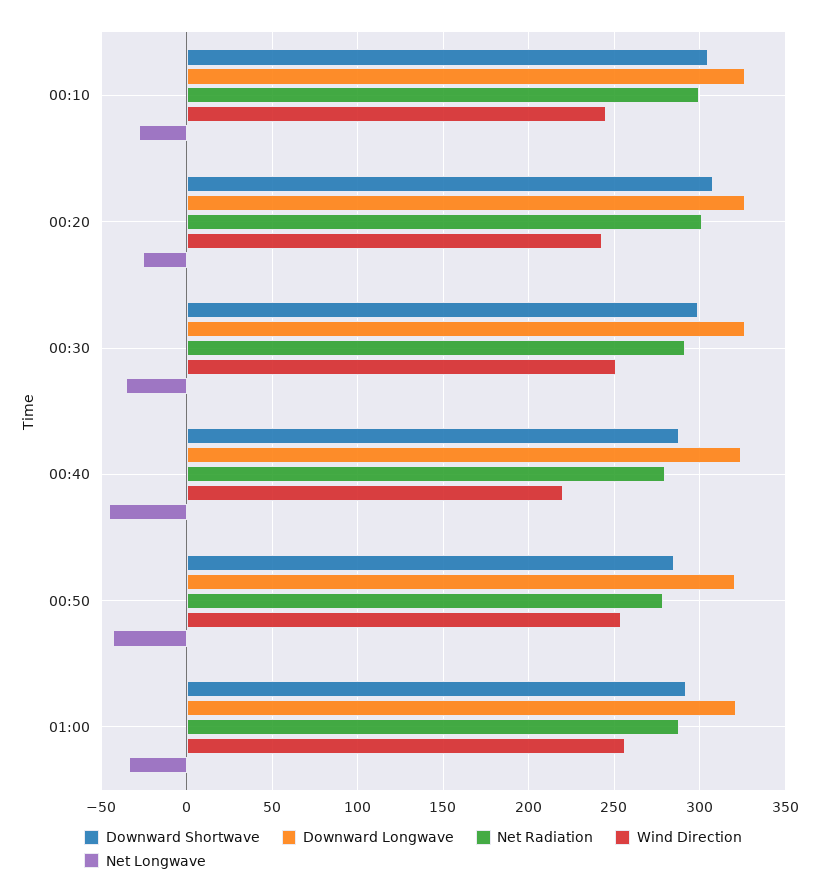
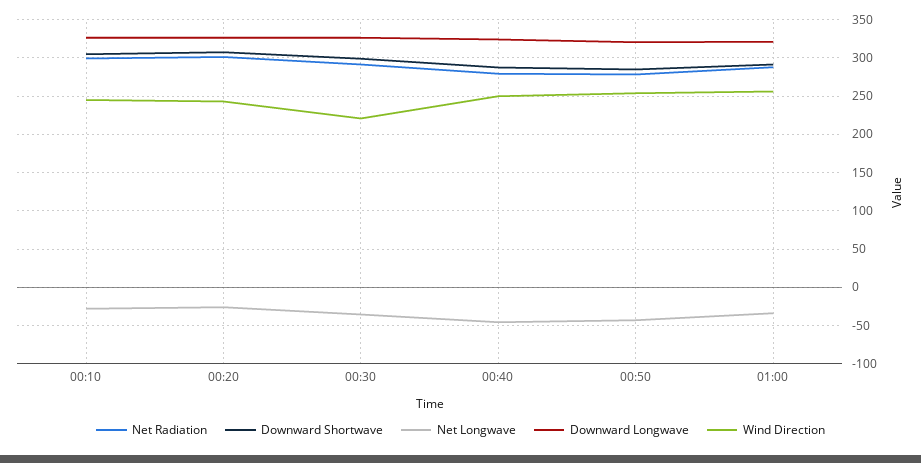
  {
    "Downward Shortwave": {
      "00:10": 305,
      "00:20": 310,
      "00:30": 300,
      "00:40": 290,
      "00:50": 285,
      "01:00": 290
    },
    "Downward Longwave": {
      "00:10": 325,
      "00:20": 325,
      "00:30": 325,
      "00:40": 325,
      "00:50": 320,
      "01:00": 320
    },
    "Net Radiation": {
      "00:10": 300,
      "00:20": 300,
      "00:30": 290,
      "00:40": 280,
      "00:50": 280,
      "01:00": 290
    },
    "Wind Direction": {
      "00:10": 245,
      "00:20": 245,
-     "00:30": 250,
+     "00:30": 220,
-     "00:40": 220,
+     "00:40": 250,
      "00:50": 255,
      "01:00": 255
    },
    "Net Longwave": {
      "00:10": -30,
      "00:20": -25,
      "00:30": -35,
      "00:40": -45,
      "00:50": -45,
      "01:00": -35
    }
  }

